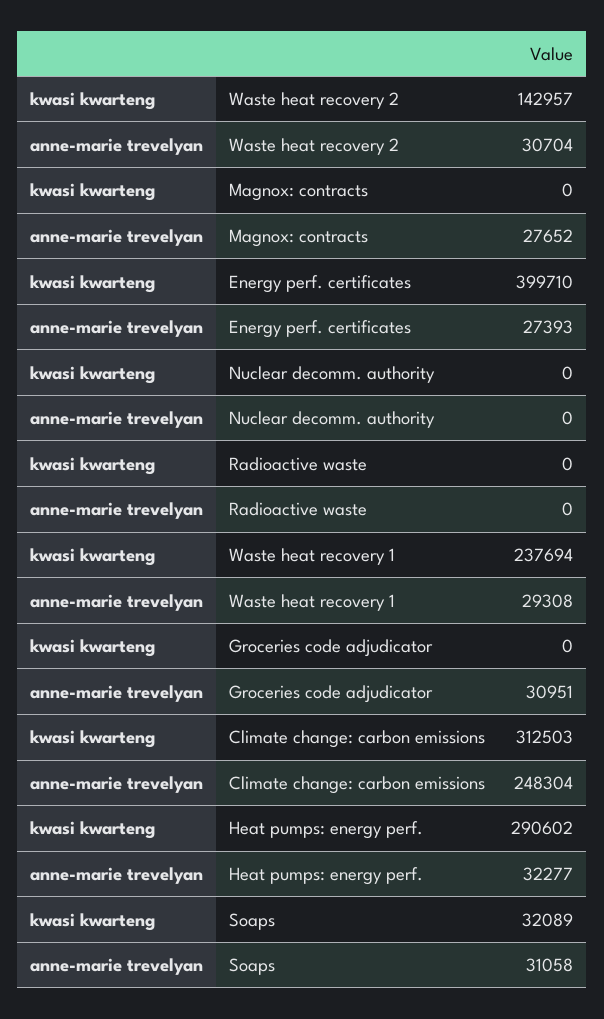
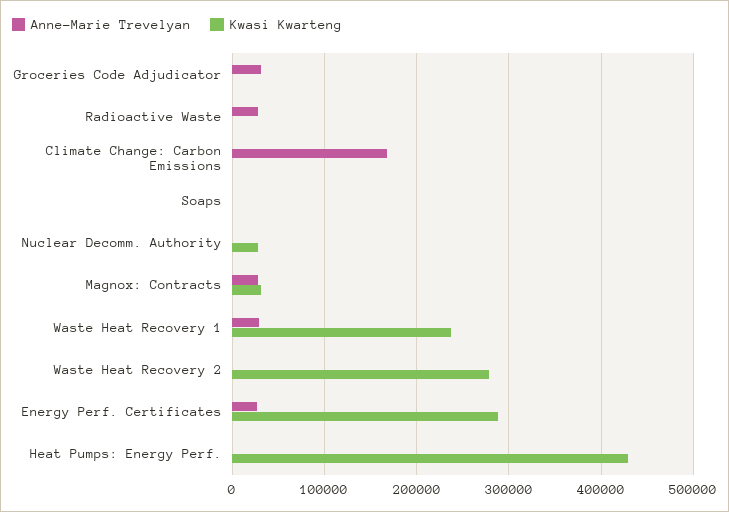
  {
    "kwasi kwarteng": {
-     "Waste heat recovery 2": 142957,
+     "Waste heat recovery 2": 280000,
-     "Magnox: contracts": 0,
+     "Magnox: contracts": 30000,
-     "Energy perf. certificates": 399710,
+     "Energy perf. certificates": 290000,
-     "Nuclear decomm. authority": 0,
+     "Nuclear decomm. authority": 30000,
      "Radioactive waste": 0,
      "Waste heat recovery 1": 237694,
      "Groceries code adjudicator": 0,
-     "Climate change: carbon emissions": 312503,
+     "Climate change: carbon emissions": 0,
-     "Heat pumps: energy perf.": 290602,
+     "Heat pumps: energy perf.": 430000,
-     "Soaps": 32089
+     "Soaps": 0
    },
    "anne-marie trevelyan": {
-     "Waste heat recovery 2": 30704,
+     "Waste heat recovery 2": 0,
      "Magnox: contracts": 27652,
      "Energy perf. certificates": 27393,
      "Nuclear decomm. authority": 0,
-     "Radioactive waste": 0,
+     "Radioactive waste": 30000,
      "Waste heat recovery 1": 29308,
      "Groceries code adjudicator": 30951,
-     "Climate change: carbon emissions": 248304,
+     "Climate change: carbon emissions": 170000,
-     "Heat pumps: energy perf.": 32277,
+     "Heat pumps: energy perf.": 0,
-     "Soaps": 31058
+     "Soaps": 0
    }
  }

